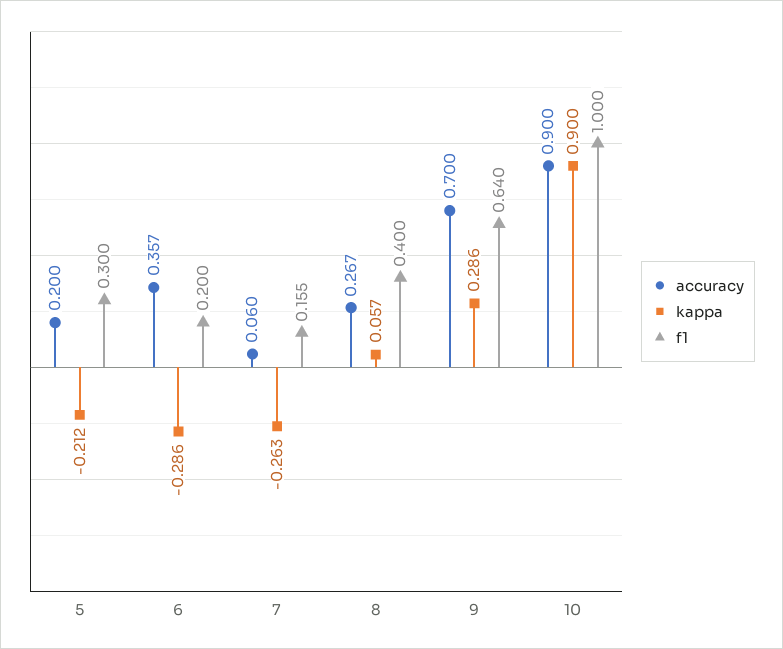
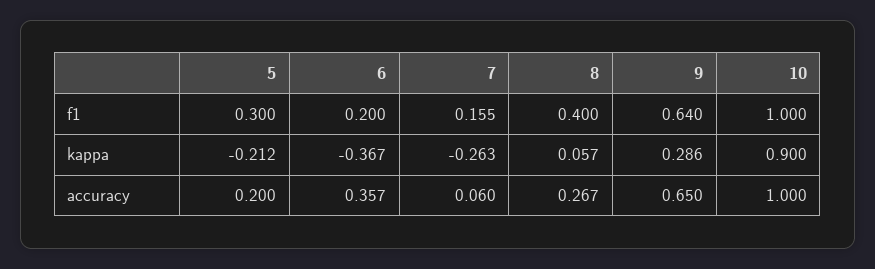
  {
    "accuracy": {
      "5": 0.2,
      "6": 0.357,
      "7": 0.06,
      "8": 0.267,
-     "9": 0.7,
+     "9": 0.65,
-     "10": 0.9
+     "10": 1
    },
    "kappa": {
      "5": -0.212,
-     "6": -0.286,
+     "6": -0.367,
      "7": -0.263,
      "8": 0.057,
      "9": 0.286,
      "10": 0.9
    },
    "f1": {
      "5": 0.3,
      "6": 0.2,
      "7": 0.155,
      "8": 0.4,
      "9": 0.64,
      "10": 1
    }
  }

